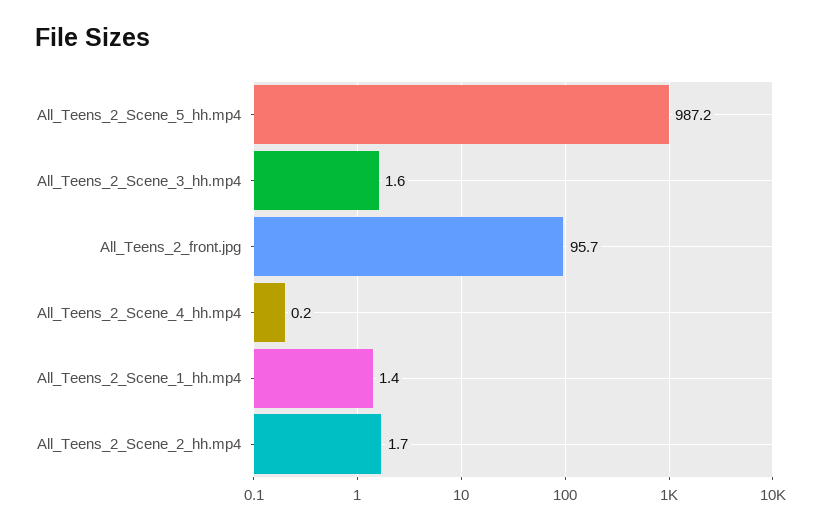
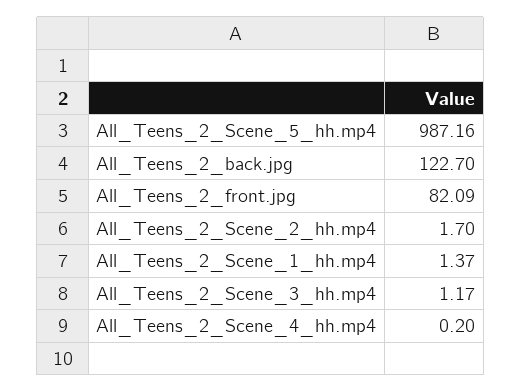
  {
    "All_Teens_2_Scene_5_hh.mp4": 987.16,
-   "All_Teens_2_Scene_3_hh.mp4": 1.6,
+   "All_Teens_2_Scene_3_hh.mp4": 1.17,
-   "All_Teens_2_front.jpg": 95.7,
+   "All_Teens_2_front.jpg": 82.09,
    "All_Teens_2_Scene_4_hh.mp4": 0.2,
    "All_Teens_2_Scene_1_hh.mp4": 1.37,
-   "All_Teens_2_Scene_2_hh.mp4": 1.7
+   "All_Teens_2_Scene_2_hh.mp4": 1.7,
+   "All_Teens_2_back.jpg": 122.7
  }

